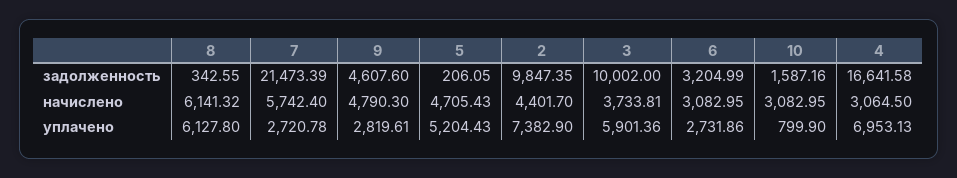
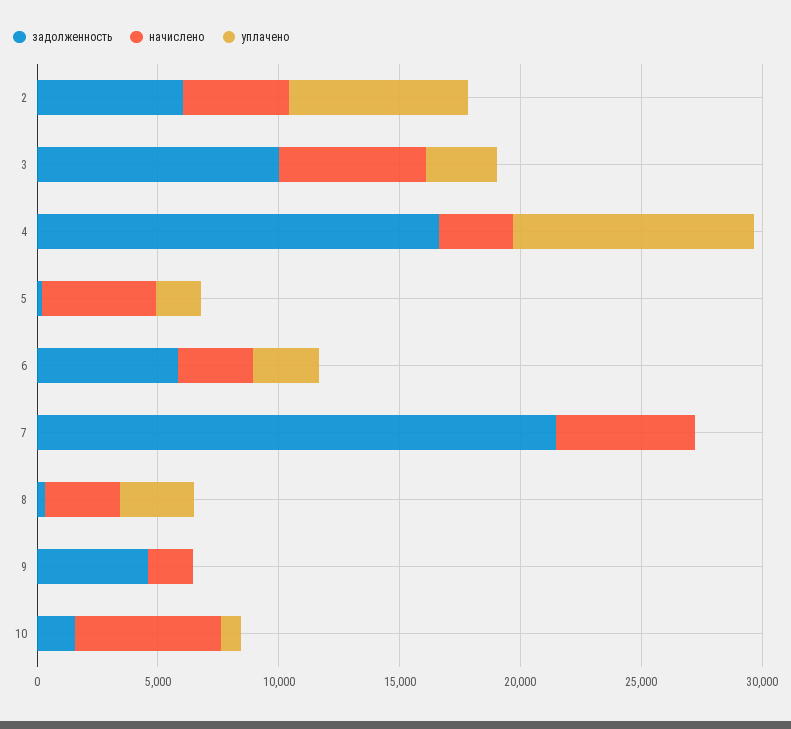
  {
    "задолженность": {
      "8": 342.55,
      "7": 21473.39,
      "9": 4607.6,
      "5": 206.05,
-     "2": 9847.35,
+     "2": 6000,
      "3": 10002,
-     "6": 3204.99,
+     "6": 6000,
      "10": 1587.16,
      "4": 16641.58
    },
    "начислено": {
-     "8": 6141.32,
+     "8": 3000,
      "7": 5742.4,
-     "9": 4790.3,
+     "9": 2000,
      "5": 4705.43,
      "2": 4401.7,
-     "3": 3733.81,
+     "3": 6000,
      "6": 3082.95,
-     "10": 3082.95,
+     "10": 6000,
      "4": 3064.5
    },
    "уплачено": {
-     "8": 6127.8,
+     "8": 3000,
-     "7": 2720.78,
+     "7": 0,
-     "9": 2819.61,
+     "9": 0,
-     "5": 5204.43,
+     "5": 2000,
      "2": 7382.9,
-     "3": 5901.36,
+     "3": 3000,
      "6": 2731.86,
      "10": 799.9,
-     "4": 6953.13
+     "4": 10000
    }
  }

